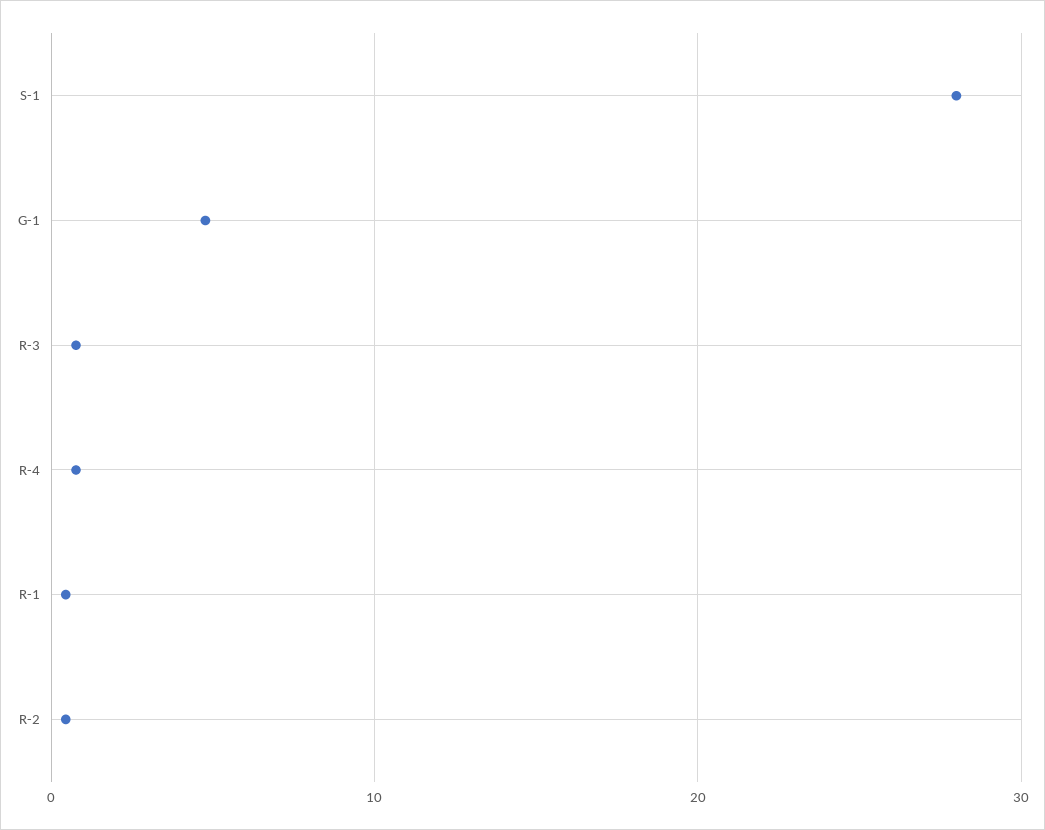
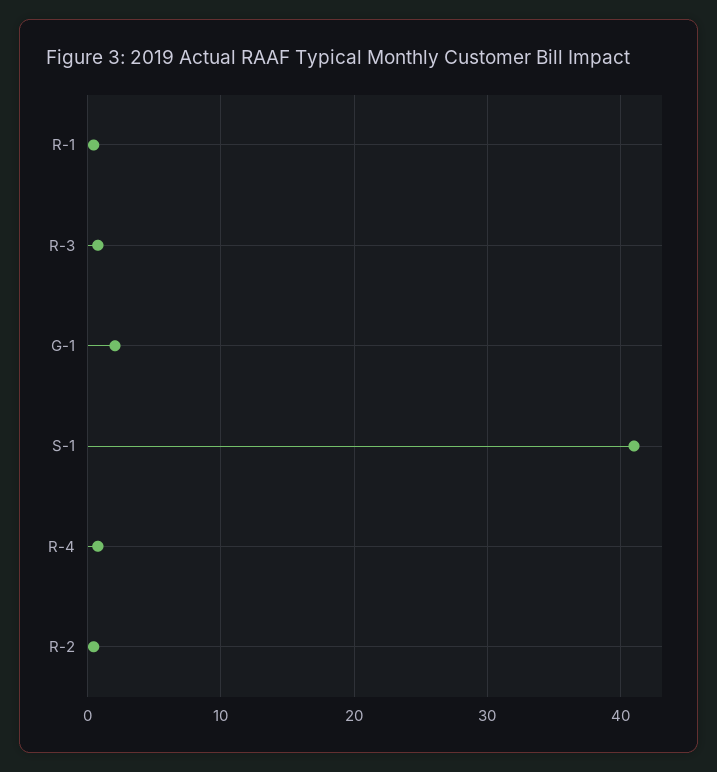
  {
-   "S-1": 28,
+   "S-1": 41,
-   "G-1": 5,
+   "G-1": 2,
    "R-3": 1,
    "R-4": 1,
    "R-1": 0,
    "R-2": 0
  }

